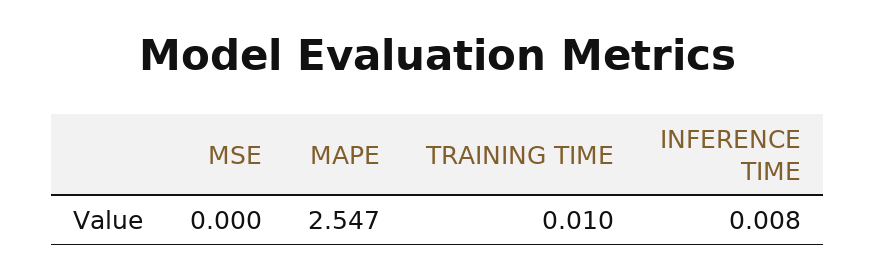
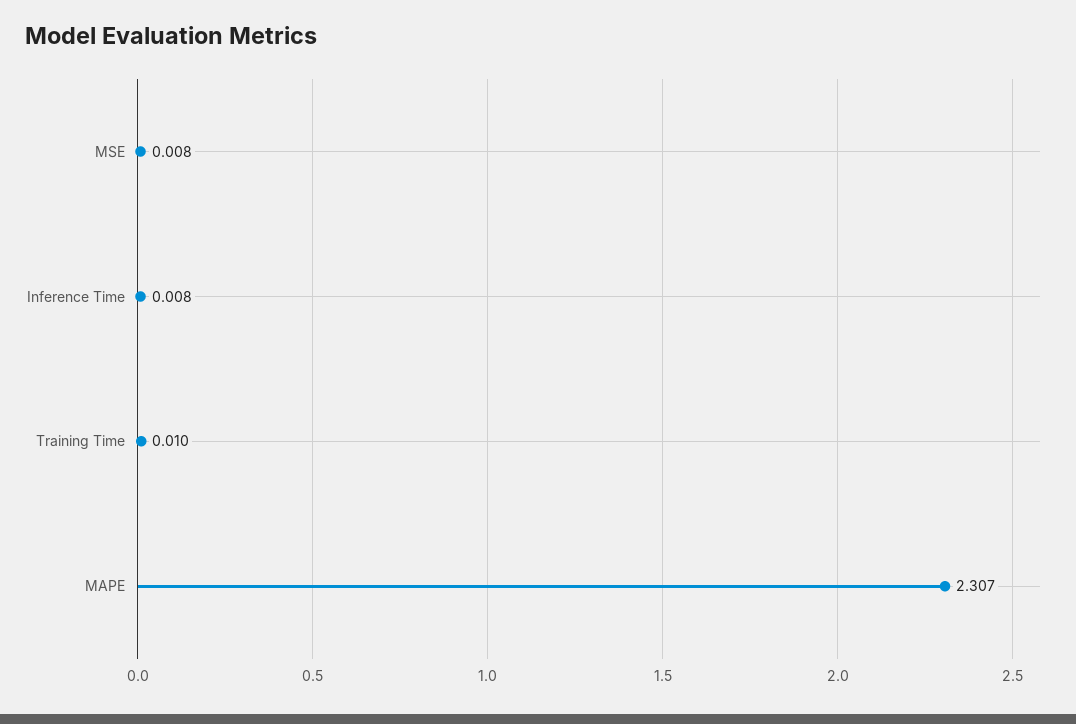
  {
-   "MSE": 0,
+   "MSE": 0.008,
-   "MAPE": 2.547,
+   "MAPE": 2.307,
    "TRAINING TIME": 0.01,
    "INFERENCE TIME": 0.008
  }

